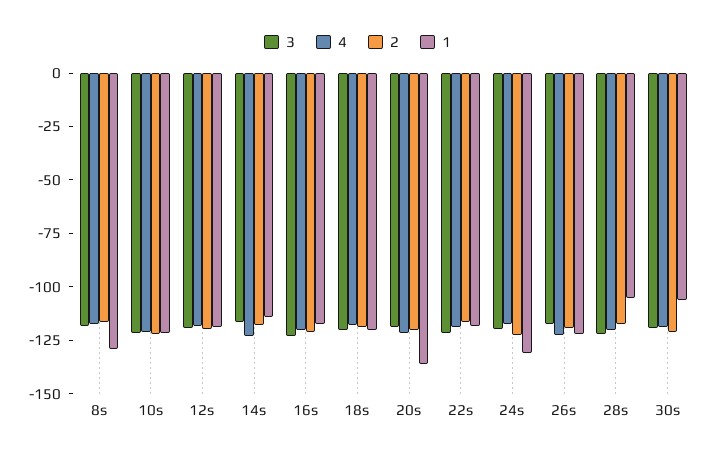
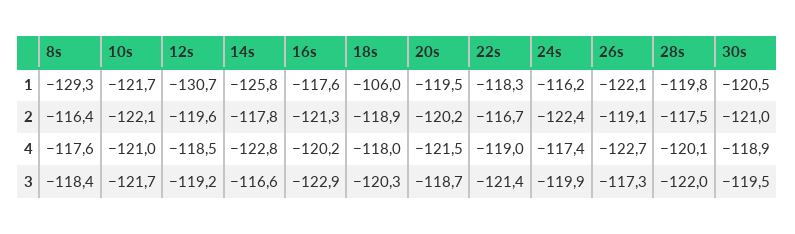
  {
    "3": {
      "8s": -118.4,
      "10s": -121.7,
      "12s": -119.2,
      "14s": -116.6,
      "16s": -122.9,
      "18s": -120.3,
      "20s": -118.7,
      "22s": -121.4,
      "24s": -119.9,
      "26s": -117.3,
      "28s": -122,
      "30s": -119.5
    },
    "4": {
      "8s": -117.6,
      "10s": -121,
      "12s": -118.5,
      "14s": -122.8,
      "16s": -120.2,
      "18s": -118,
      "20s": -121.5,
      "22s": -119,
      "24s": -117.4,
      "26s": -122.7,
      "28s": -120.1,
      "30s": -118.9
    },
    "2": {
      "8s": -116.4,
      "10s": -122.1,
      "12s": -119.6,
      "14s": -117.8,
      "16s": -121.3,
      "18s": -118.9,
      "20s": -120.2,
      "22s": -116.7,
      "24s": -122.4,
      "26s": -119.1,
      "28s": -117.5,
      "30s": -121
    },
    "1": {
      "8s": -129.3,
      "10s": -121.7,
-     "12s": -120,
+     "12s": -130.7,
-     "14s": -115,
+     "14s": -125.8,
      "16s": -117.6,
-     "18s": -120,
+     "18s": -106,
-     "20s": -135,
+     "20s": -119.5,
      "22s": -118.3,
-     "24s": -130,
+     "24s": -116.2,
      "26s": -122.1,
-     "28s": -105,
+     "28s": -119.8,
-     "30s": -105
+     "30s": -120.5
    }
  }

